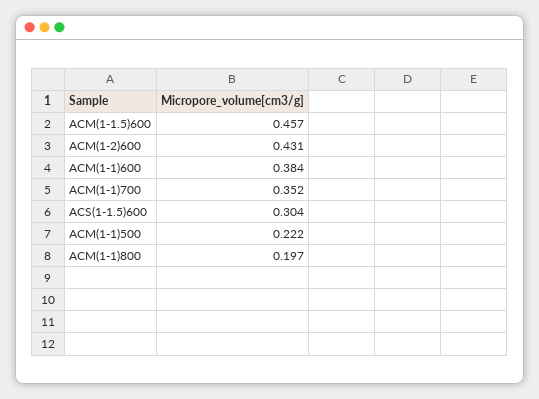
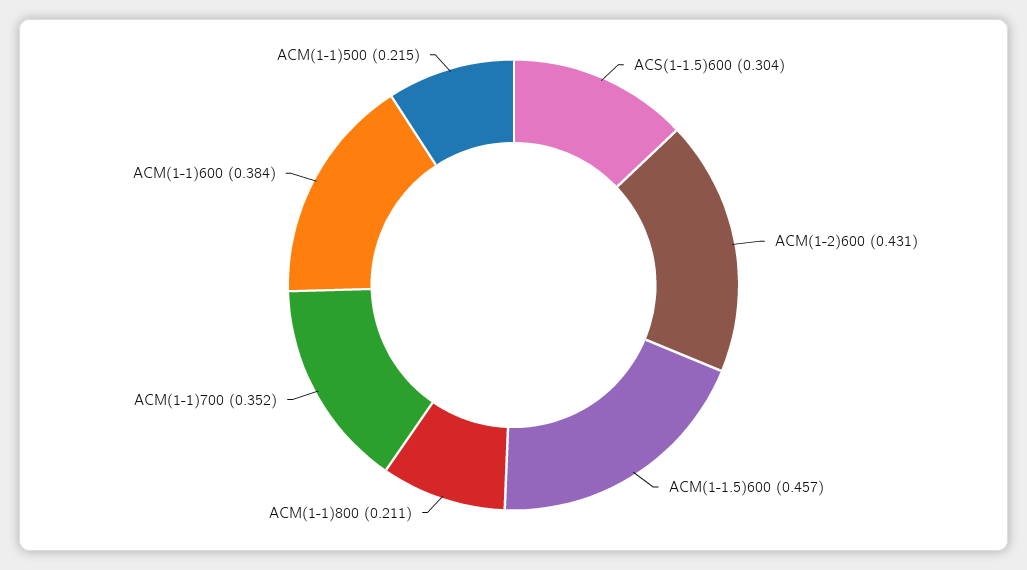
  {
    "ACM(1-1.5)600": 0.457,
    "ACM(1-2)600": 0.431,
    "ACM(1-1)600": 0.384,
    "ACM(1-1)700": 0.352,
    "ACS(1-1.5)600": 0.304,
-   "ACM(1-1)500": 0.222,
+   "ACM(1-1)500": 0.215,
-   "ACM(1-1)800": 0.197
+   "ACM(1-1)800": 0.211
  }

